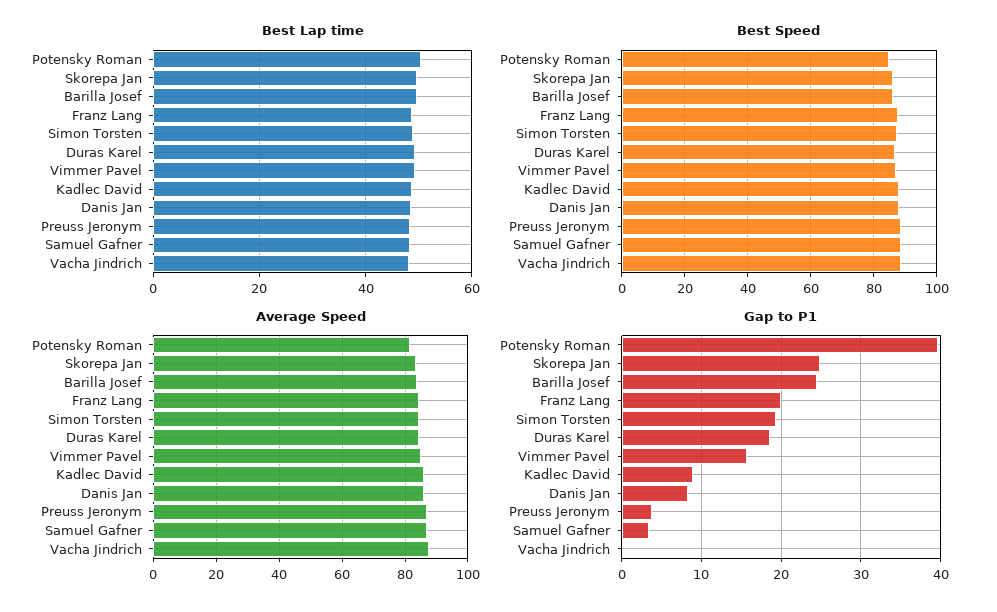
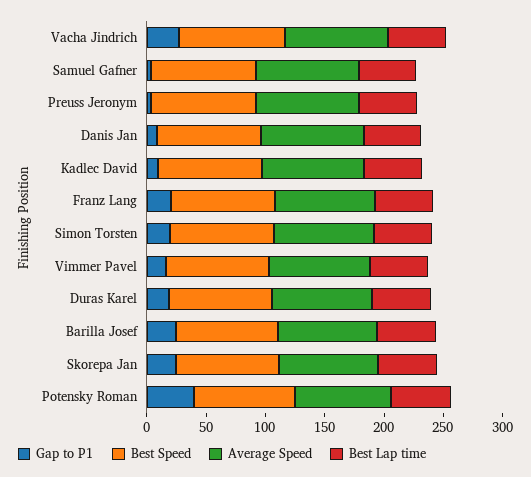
  {
    "Best Lap time": {
      "Potensky Roman": 50,
      "Skorepa Jan": 50,
      "Barilla Josef": 50,
      "Franz Lang": 48,
      "Simon Torsten": 48,
      "Duras Karel": 50,
      "Vimmer Pavel": 50,
      "Kadlec David": 48,
      "Danis Jan": 48,
      "Preuss Jeronym": 48,
      "Samuel Gafner": 48,
      "Vacha Jindrich": 48
    },
    "Best Speed": {
      "Potensky Roman": 84,
      "Skorepa Jan": 86,
      "Barilla Josef": 86,
      "Franz Lang": 88,
      "Simon Torsten": 88,
      "Duras Karel": 86,
      "Vimmer Pavel": 88,
      "Kadlec David": 88,
      "Danis Jan": 88,
      "Preuss Jeronym": 88,
      "Samuel Gafner": 88,
      "Vacha Jindrich": 88
    },
    "Average Speed": {
      "Potensky Roman": 82,
      "Skorepa Jan": 84,
      "Barilla Josef": 84,
      "Franz Lang": 84,
      "Simon Torsten": 84,
      "Duras Karel": 84,
      "Vimmer Pavel": 84,
      "Kadlec David": 86,
      "Danis Jan": 86,
      "Preuss Jeronym": 86,
      "Samuel Gafner": 86,
      "Vacha Jindrich": 88
    },
    "Gap to P1": {
      "Potensky Roman": 40,
      "Skorepa Jan": 25,
      "Barilla Josef": 25,
      "Franz Lang": 20,
      "Simon Torsten": 19,
      "Duras Karel": 19,
      "Vimmer Pavel": 16,
      "Kadlec David": 9,
      "Danis Jan": 8,
      "Preuss Jeronym": 4,
      "Samuel Gafner": 3,
-     "Vacha Jindrich": 0
+     "Vacha Jindrich": 30
    }
  }

